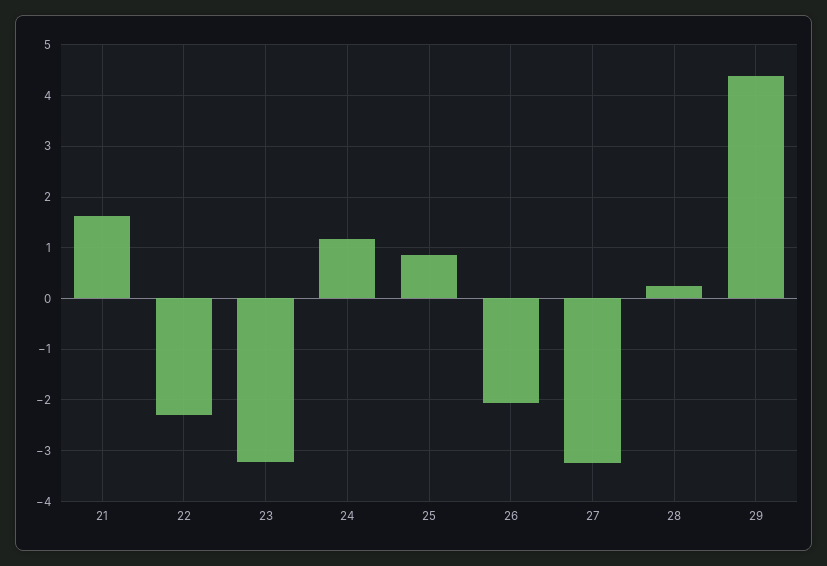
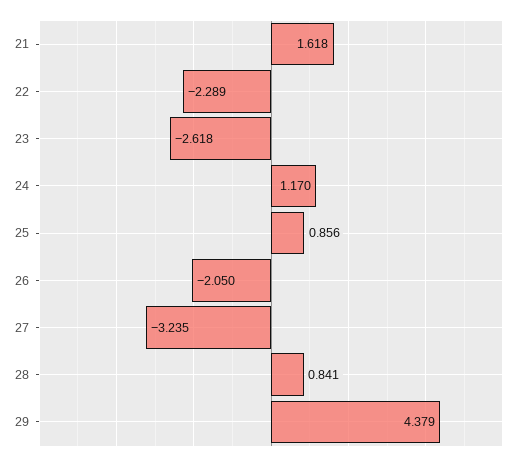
  {
    "21": 1.618,
    "22": -2.289,
-   "23": -3.2,
+   "23": -2.618,
    "24": 1.17,
    "25": 0.856,
    "26": -2.05,
    "27": -3.235,
-   "28": 0.2,
+   "28": 0.841,
    "29": 4.379
  }

